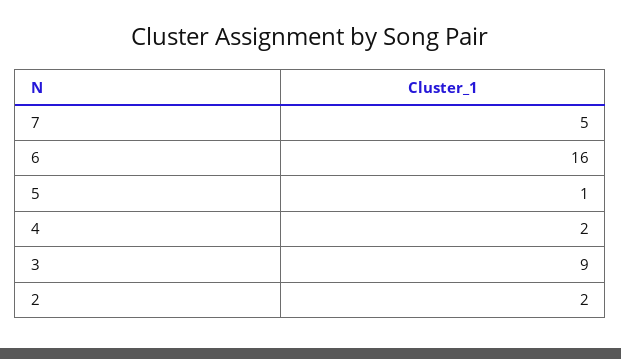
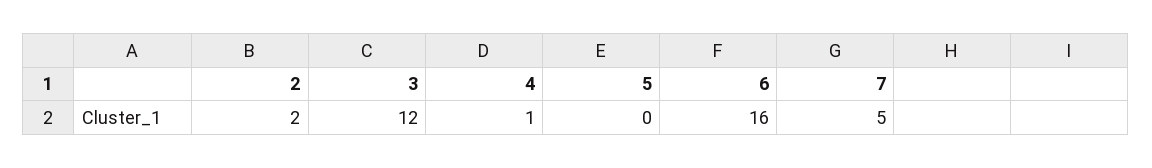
  {
    "7": 5,
    "6": 16,
-   "5": 1,
+   "5": 0,
-   "4": 2,
+   "4": 1,
-   "3": 9,
+   "3": 12,
    "2": 2
  }

